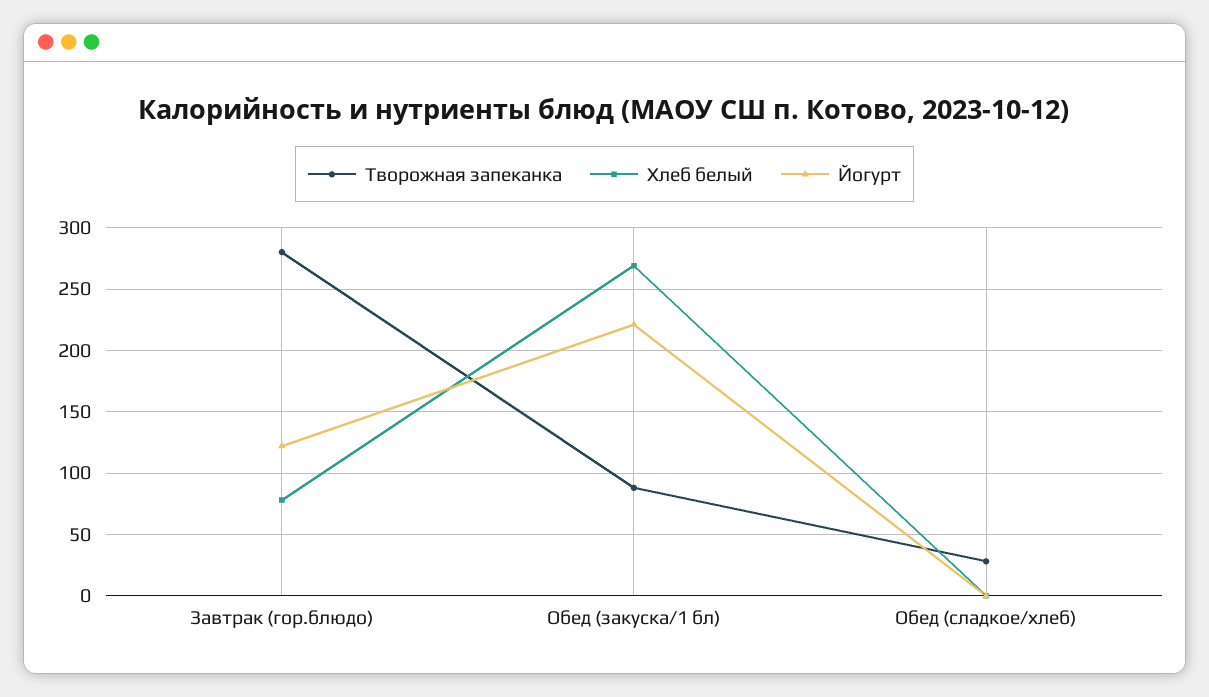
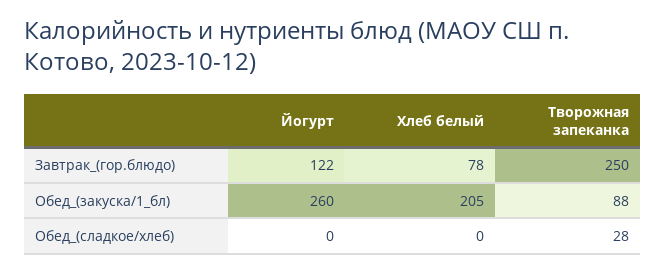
  {
    "Творожная запеканка": {
-     "Завтрак (гор.блюдо)": 280,
+     "Завтрак (гор.блюдо)": 250,
      "Обед (закуска/1 бл)": 88,
      "Обед (сладкое/хлеб)": 28
    },
    "Хлеб белый": {
      "Завтрак (гор.блюдо)": 78,
-     "Обед (закуска/1 бл)": 270,
+     "Обед (закуска/1 бл)": 205,
      "Обед (сладкое/хлеб)": 0
    },
    "Йогурт": {
      "Завтрак (гор.блюдо)": 122,
-     "Обед (закуска/1 бл)": 220,
+     "Обед (закуска/1 бл)": 260,
      "Обед (сладкое/хлеб)": 0
    }
  }

